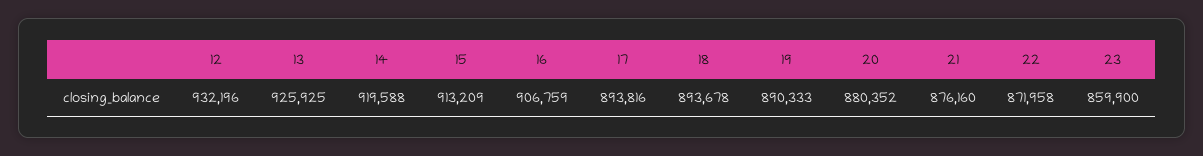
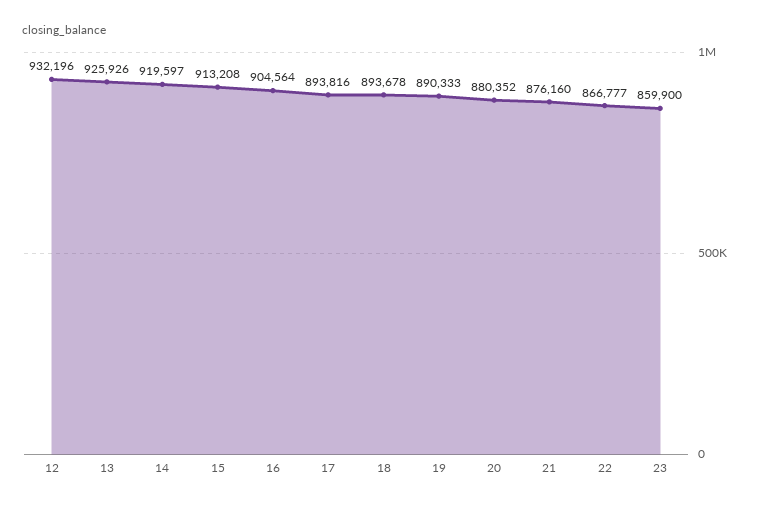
  {
    "12": 932196,
-   "13": 925925,
+   "13": 925926,
-   "14": 919588,
+   "14": 919597,
-   "15": 913209,
+   "15": 913208,
-   "16": 906759,
+   "16": 904564,
    "17": 893816,
    "18": 893678,
    "19": 890333,
    "20": 880352,
    "21": 876160,
-   "22": 871958,
+   "22": 866777,
    "23": 859900
  }

